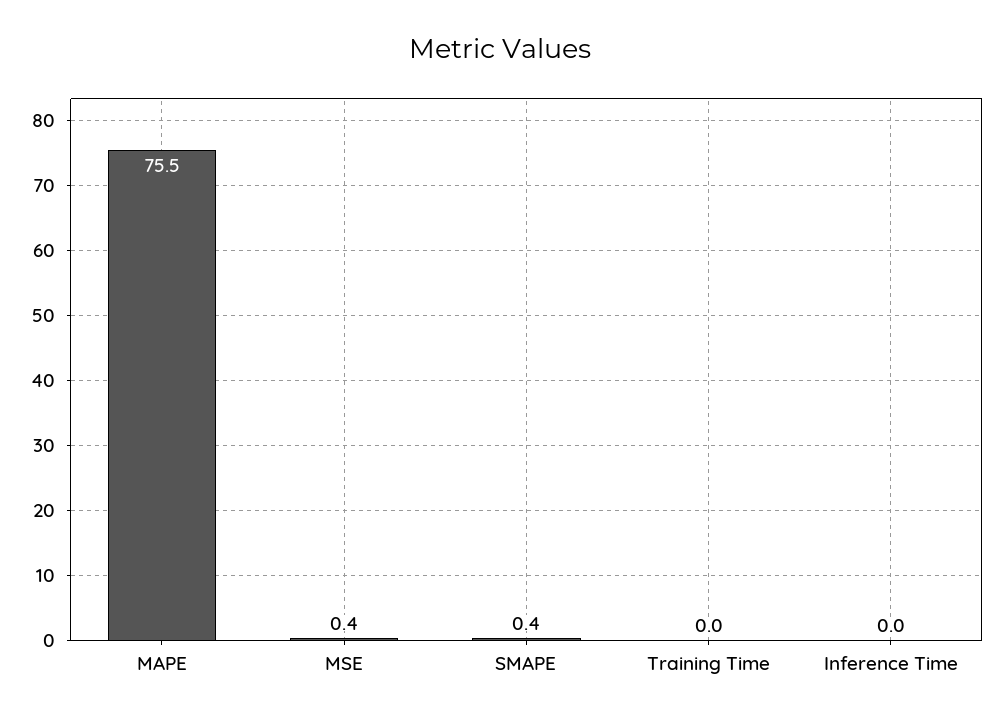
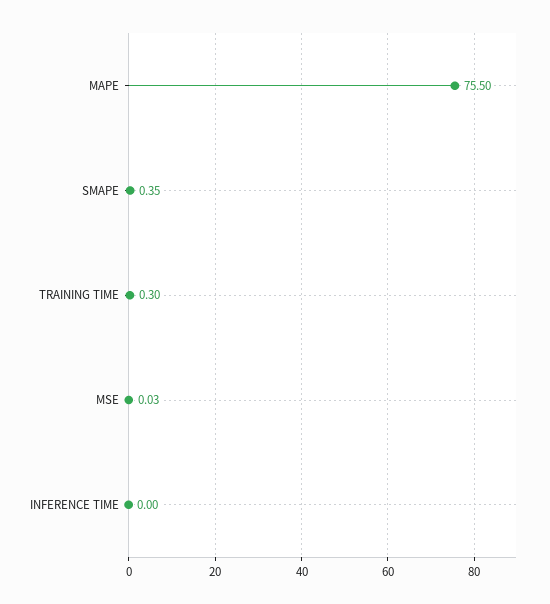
  {
    "MAPE": 75.5,
-   "MSE": 0.4,
+   "MSE": 0.03,
    "SMAPE": 0.35,
-   "Training Time": 0,
+   "Training Time": 0.3,
    "Inference Time": 0
  }

